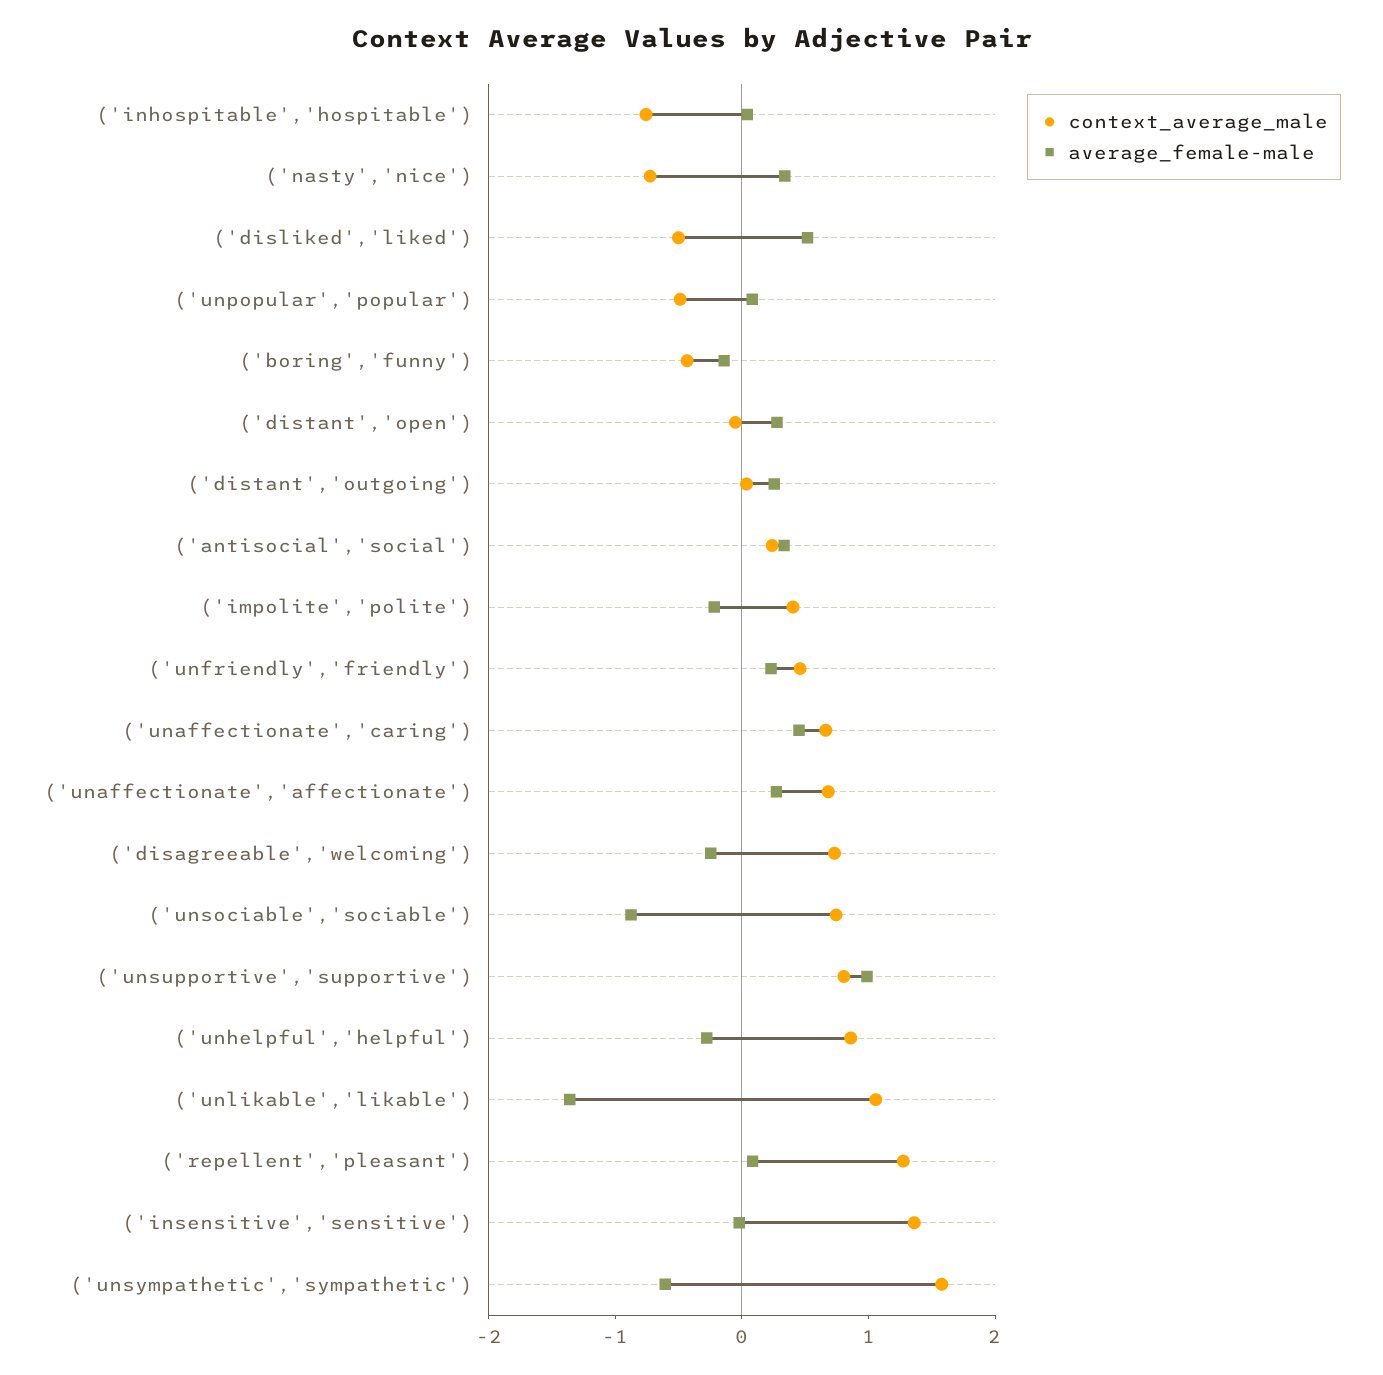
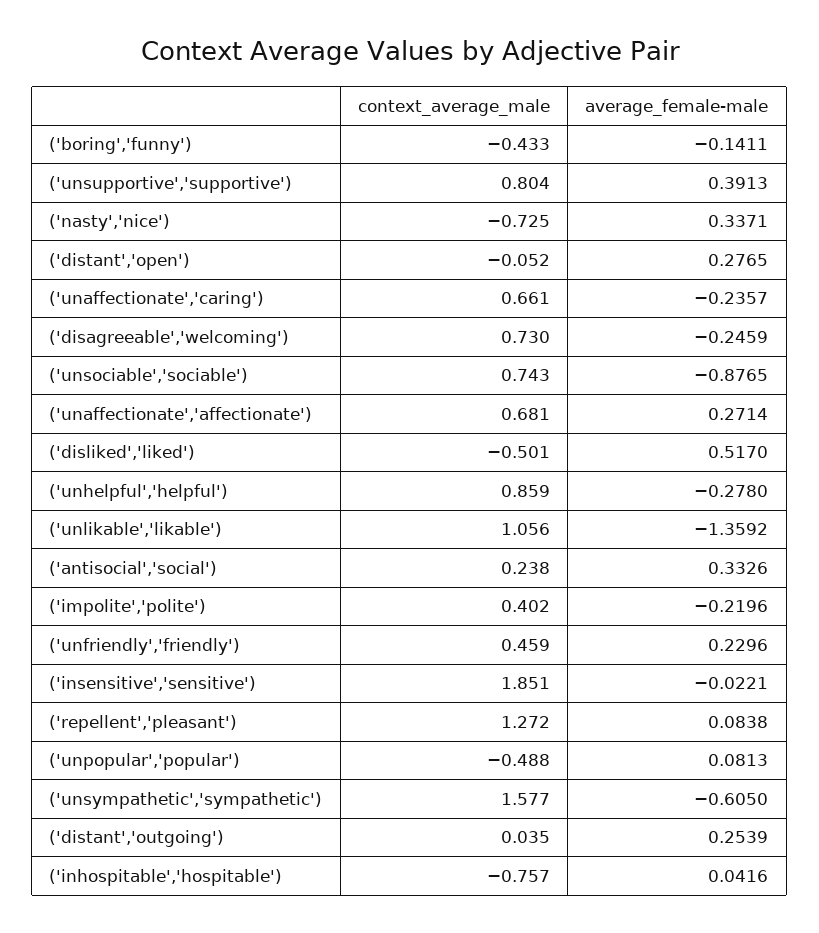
  {
    "context_average_male": {
      "('inhospitable','hospitable')": -0.757,
      "('nasty','nice')": -0.725,
      "('disliked','liked')": -0.501,
      "('unpopular','popular')": -0.488,
      "('boring','funny')": -0.433,
      "('distant','open')": -0.052,
      "('distant','outgoing')": 0.035,
      "('antisocial','social')": 0.238,
      "('impolite','polite')": 0.402,
      "('unfriendly','friendly')": 0.459,
      "('unaffectionate','caring')": 0.661,
      "('unaffectionate','affectionate')": 0.681,
      "('disagreeable','welcoming')": 0.73,
      "('unsociable','sociable')": 0.743,
      "('unsupportive','supportive')": 0.804,
      "('unhelpful','helpful')": 0.859,
      "('unlikable','likable')": 1.056,
      "('repellent','pleasant')": 1.272,
-     "('insensitive','sensitive')": 1.4,
+     "('insensitive','sensitive')": 1.851,
      "('unsympathetic','sympathetic')": 1.577
    },
    "average_female-male": {
      "('inhospitable','hospitable')": 0.0416,
      "('nasty','nice')": 0.3371,
      "('disliked','liked')": 0.517,
      "('unpopular','popular')": 0.0813,
      "('boring','funny')": -0.1411,
      "('distant','open')": 0.2765,
      "('distant','outgoing')": 0.2539,
      "('antisocial','social')": 0.3326,
      "('impolite','polite')": -0.2196,
      "('unfriendly','friendly')": 0.2296,
-     "('unaffectionate','caring')": 0.4,
+     "('unaffectionate','caring')": -0.2357,
      "('unaffectionate','affectionate')": 0.2714,
      "('disagreeable','welcoming')": -0.2459,
      "('unsociable','sociable')": -0.8765,
-     "('unsupportive','supportive')": 1,
+     "('unsupportive','supportive')": 0.3913,
      "('unhelpful','helpful')": -0.278,
      "('unlikable','likable')": -1.3592,
      "('repellent','pleasant')": 0.0838,
      "('insensitive','sensitive')": -0.0221,
      "('unsympathetic','sympathetic')": -0.605
    }
  }

